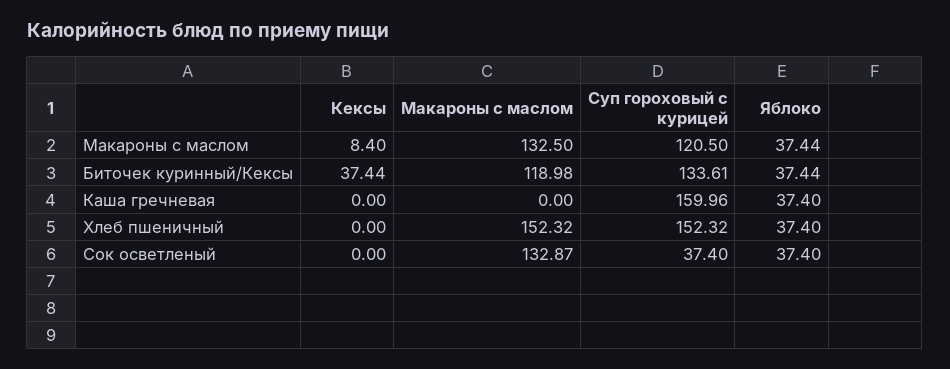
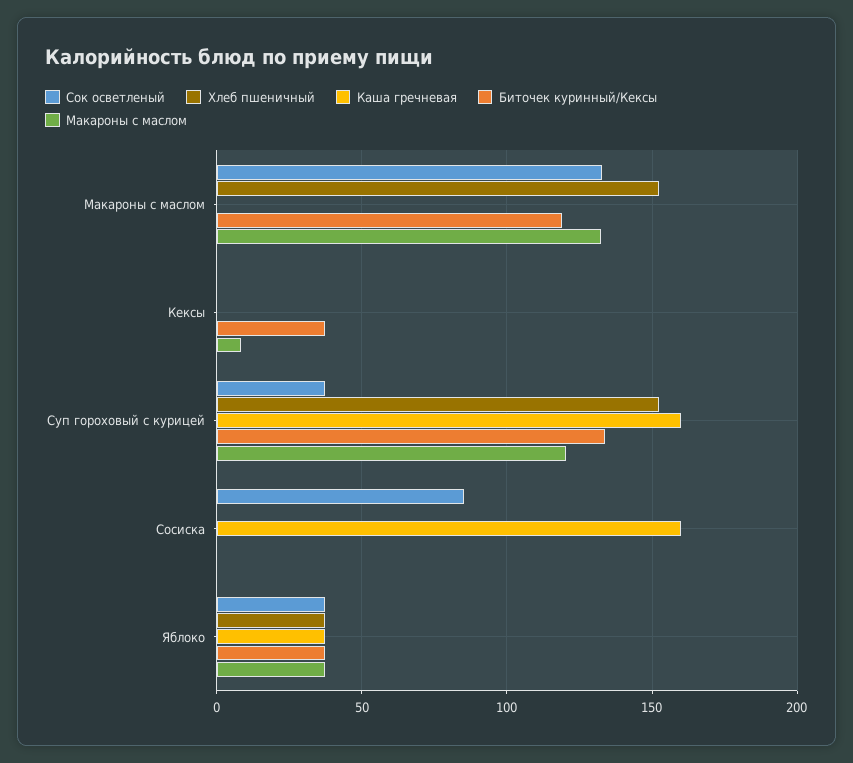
  {
    "Макароны с маслом": {
      "Кексы": 8.4,
      "Макароны с маслом": 132.5,
      "Суп гороховый с курицей": 120.5,
-     "Яблоко": 37.44
+     "Яблоко": 37.44,
+     "Сосиска": 0
    },
    "Биточек куринный/Кексы": {
      "Кексы": 37.44,
      "Макароны с маслом": 118.98,
      "Суп гороховый с курицей": 133.61,
-     "Яблоко": 37.44
+     "Яблоко": 37.44,
+     "Сосиска": 0
    },
    "Каша гречневая": {
      "Кексы": 0,
      "Макароны с маслом": 0,
      "Суп гороховый с курицей": 159.96,
-     "Яблоко": 37.4
+     "Яблоко": 37.4,
+     "Сосиска": 160
    },
    "Хлеб пшеничный": {
      "Кексы": 0,
      "Макароны с маслом": 152.32,
      "Суп гороховый с курицей": 152.32,
-     "Яблоко": 37.4
+     "Яблоко": 37.4,
+     "Сосиска": 0
    },
    "Сок осветленый": {
      "Кексы": 0,
      "Макароны с маслом": 132.87,
      "Суп гороховый с курицей": 37.4,
-     "Яблоко": 37.4
+     "Яблоко": 37.4,
+     "Сосиска": 85
    }
  }

